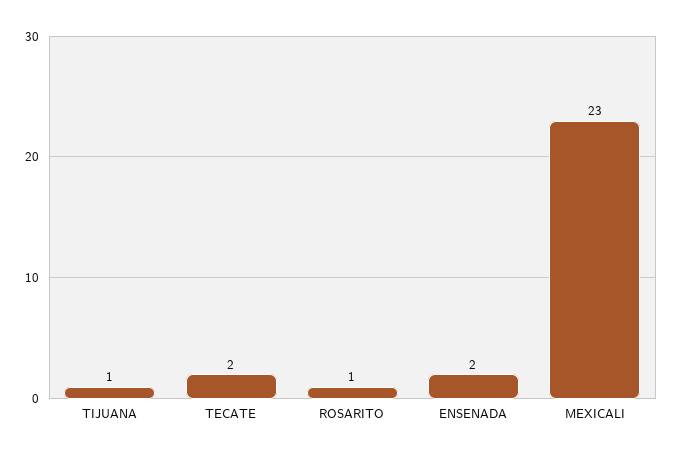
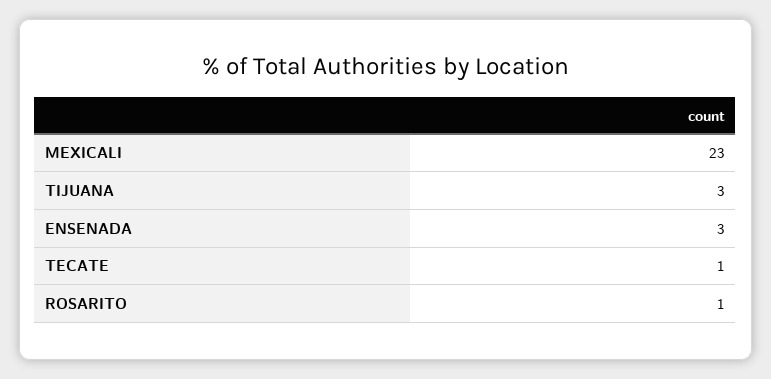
  {
-   "TIJUANA": 1,
+   "TIJUANA": 3,
-   "TECATE": 2,
+   "TECATE": 1,
    "ROSARITO": 1,
-   "ENSENADA": 2,
+   "ENSENADA": 3,
    "MEXICALI": 23
  }

